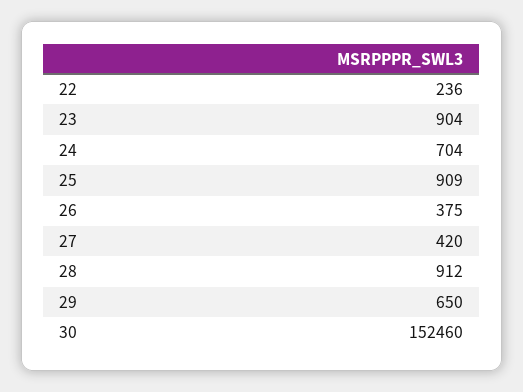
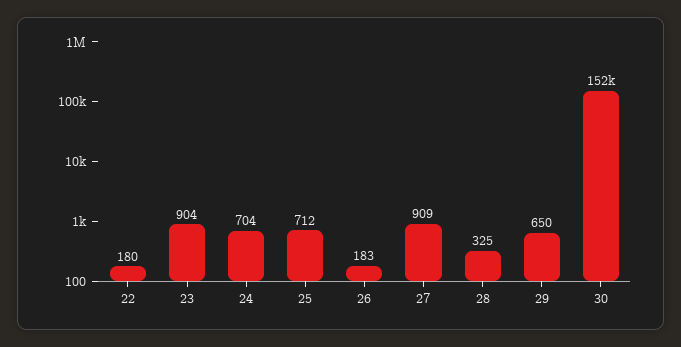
  {
-   "22": 236,
+   "22": 180,
    "23": 904,
    "24": 704,
-   "25": 909,
+   "25": 712,
-   "26": 375,
+   "26": 183,
-   "27": 420,
+   "27": 909,
-   "28": 912,
+   "28": 325,
    "29": 650,
    "30": 152460
  }

